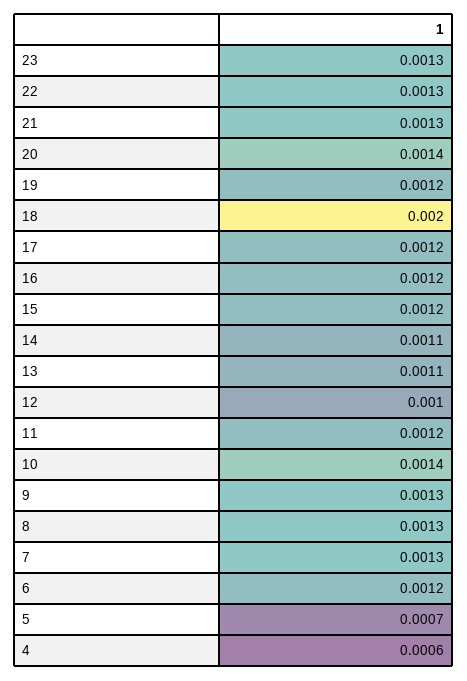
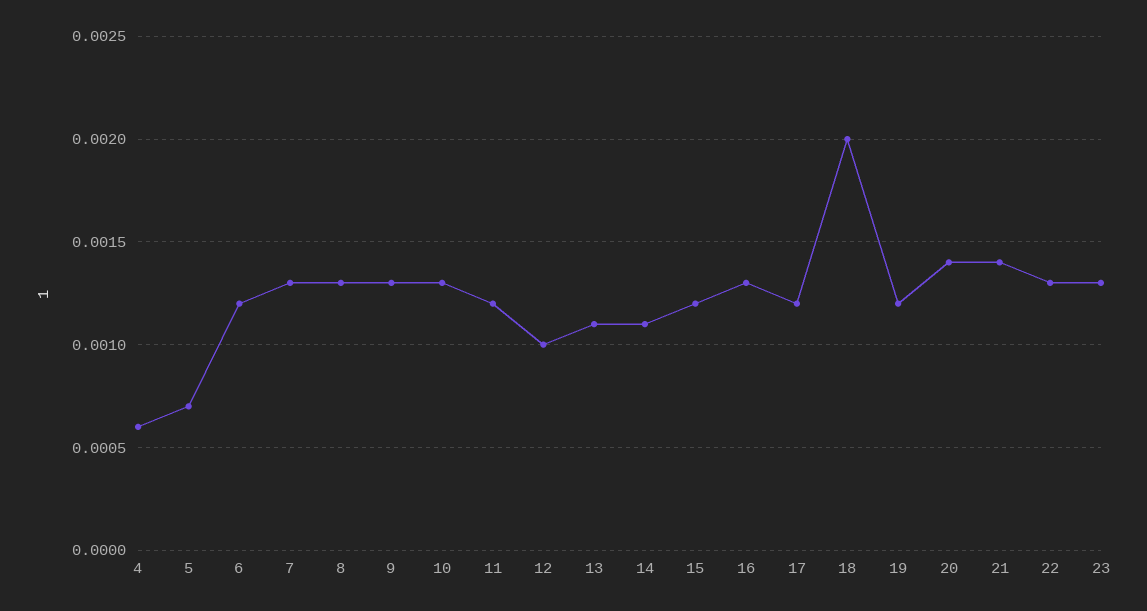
  {
    "23": 0.0013,
    "22": 0.0013,
-   "21": 0.0013,
+   "21": 0.0014,
    "20": 0.0014,
    "19": 0.0012,
    "18": 0.002,
    "17": 0.0012,
-   "16": 0.0012,
+   "16": 0.0013,
    "15": 0.0012,
    "14": 0.0011,
    "13": 0.0011,
    "12": 0.001,
    "11": 0.0012,
-   "10": 0.0014,
+   "10": 0.0013,
    "9": 0.0013,
    "8": 0.0013,
    "7": 0.0013,
    "6": 0.0012,
    "5": 0.0007,
    "4": 0.0006
  }

